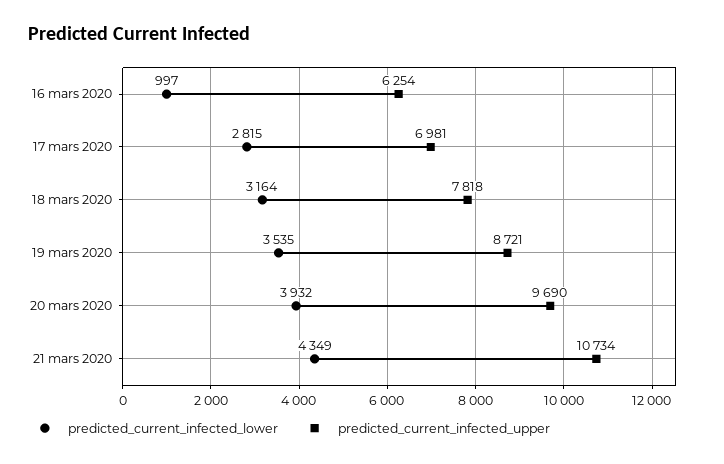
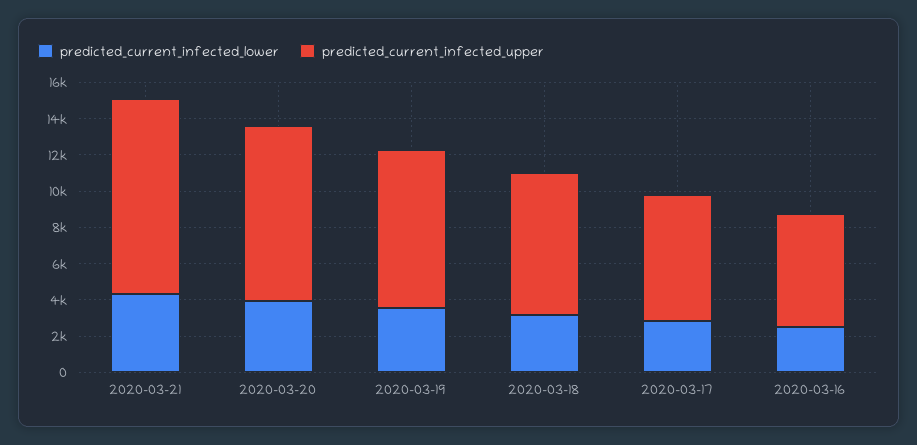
  {
    "predicted_current_infected_lower": {
-     "16 mars 2020": 997,
+     "16 mars 2020": 2500,
      "17 mars 2020": 2815,
      "18 mars 2020": 3164,
      "19 mars 2020": 3535,
      "20 mars 2020": 3932,
      "21 mars 2020": 4349
    },
    "predicted_current_infected_upper": {
      "16 mars 2020": 6254,
      "17 mars 2020": 6981,
      "18 mars 2020": 7818,
      "19 mars 2020": 8721,
      "20 mars 2020": 9690,
      "21 mars 2020": 10734
    }
  }

